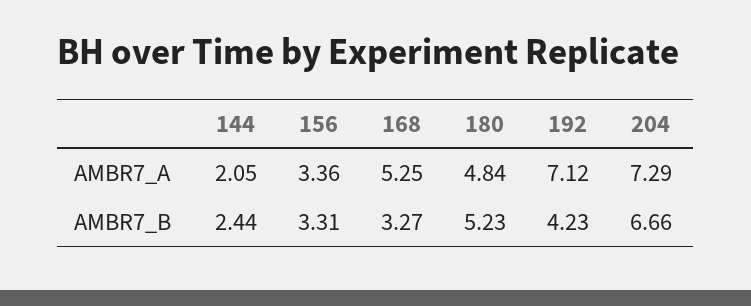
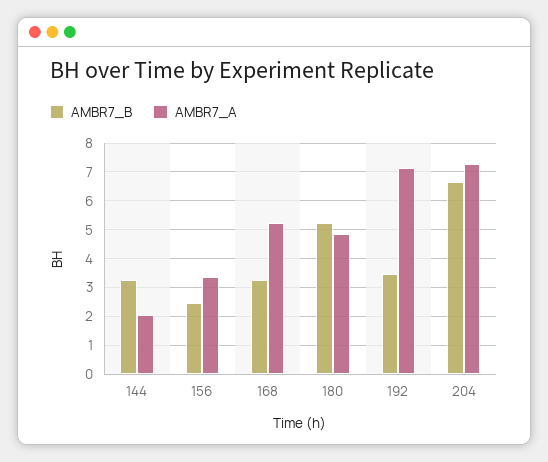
  {
    "AMBR7_A": {
      "144": 2.05,
      "156": 3.36,
      "168": 5.25,
      "180": 4.84,
      "192": 7.12,
      "204": 7.29
    },
    "AMBR7_B": {
-     "144": 2.44,
+     "144": 3.25,
-     "156": 3.31,
+     "156": 2.5,
      "168": 3.27,
      "180": 5.23,
-     "192": 4.23,
+     "192": 3.5,
      "204": 6.66
    }
  }

